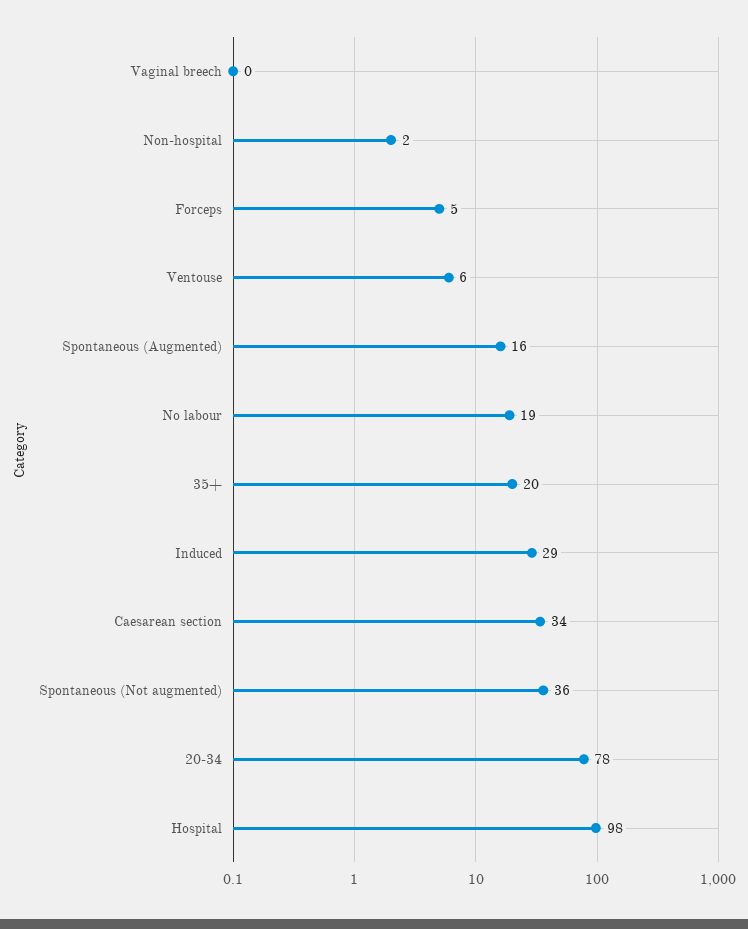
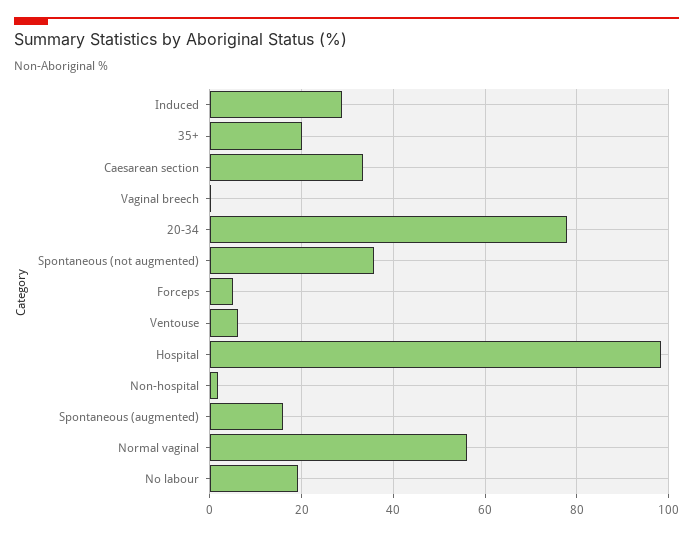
  {
    "Vaginal breech": 0,
    "Non-hospital": 2,
    "Forceps": 5,
    "Ventouse": 6,
    "Spontaneous (Augmented)": 16,
    "No labour": 19,
    "35+": 20,
    "Induced": 29,
    "Caesarean section": 34,
    "Spontaneous (Not augmented)": 36,
    "20-34": 78,
-   "Hospital": 98
+   "Hospital": 98,
+   "Normal vaginal": 56
  }

